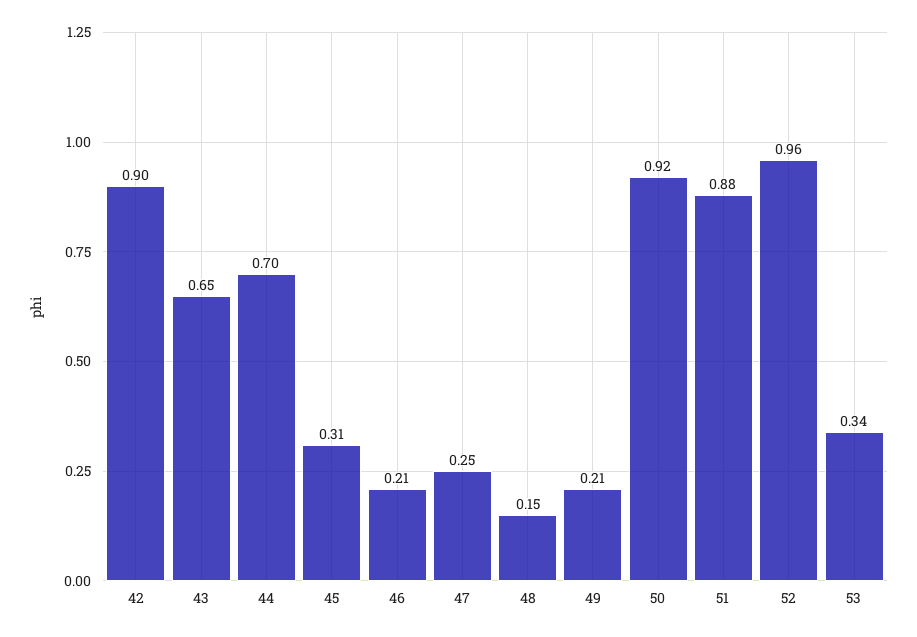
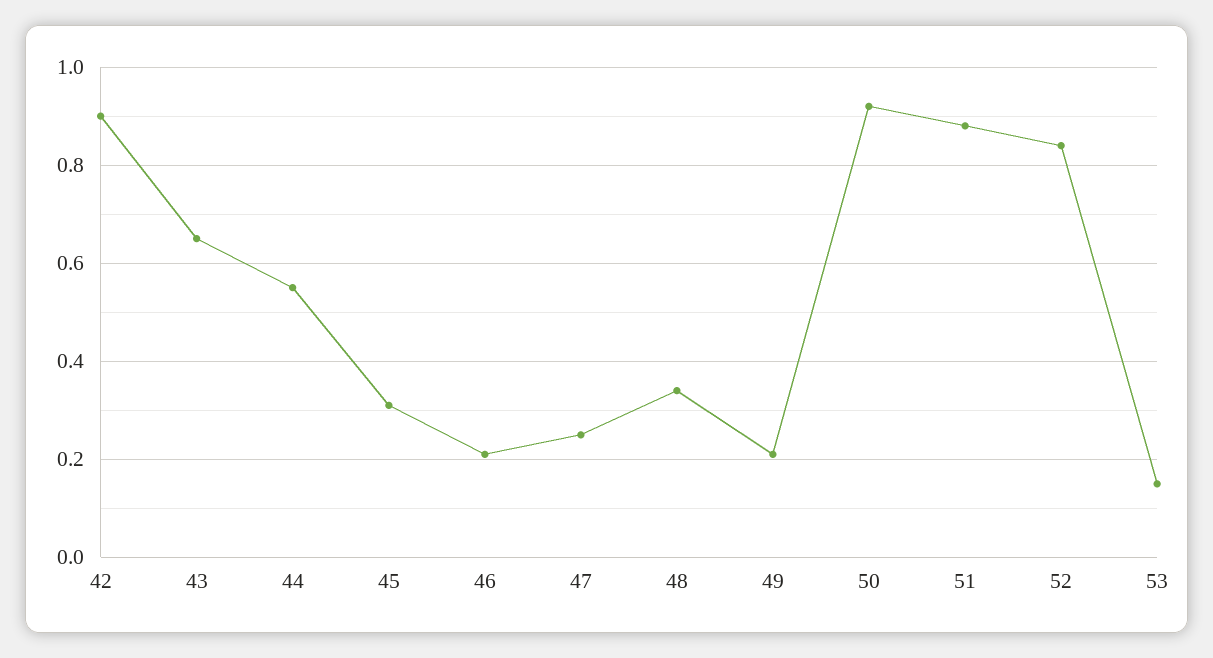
  {
    "42": 0.9,
    "43": 0.65,
-   "44": 0.7,
+   "44": 0.55,
    "45": 0.31,
    "46": 0.21,
    "47": 0.25,
-   "48": 0.15,
+   "48": 0.35,
    "49": 0.21,
    "50": 0.92,
    "51": 0.88,
-   "52": 0.96,
+   "52": 0.85,
-   "53": 0.34
+   "53": 0.15
  }

